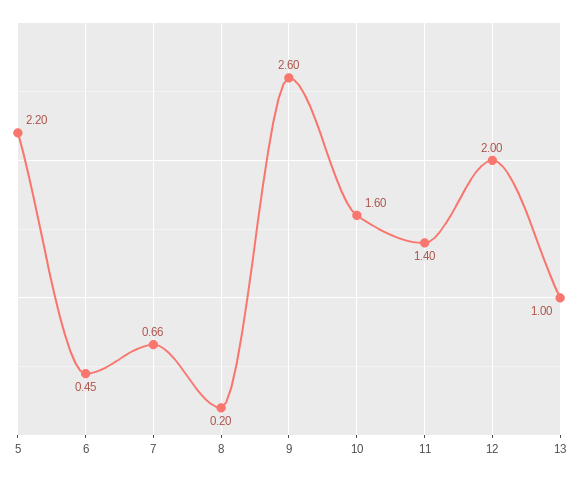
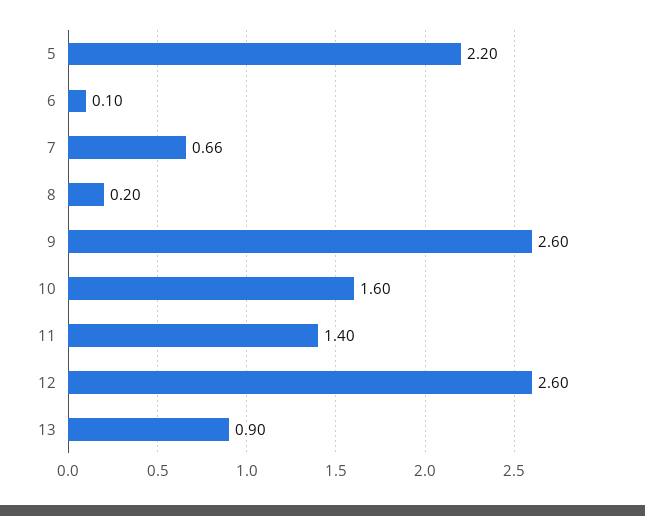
  {
    "5": 2.2,
-   "6": 0.45,
+   "6": 0.1,
    "7": 0.66,
    "8": 0.2,
    "9": 2.6,
    "10": 1.6,
    "11": 1.4,
-   "12": 2,
+   "12": 2.6,
-   "13": 1
+   "13": 0.9
  }

